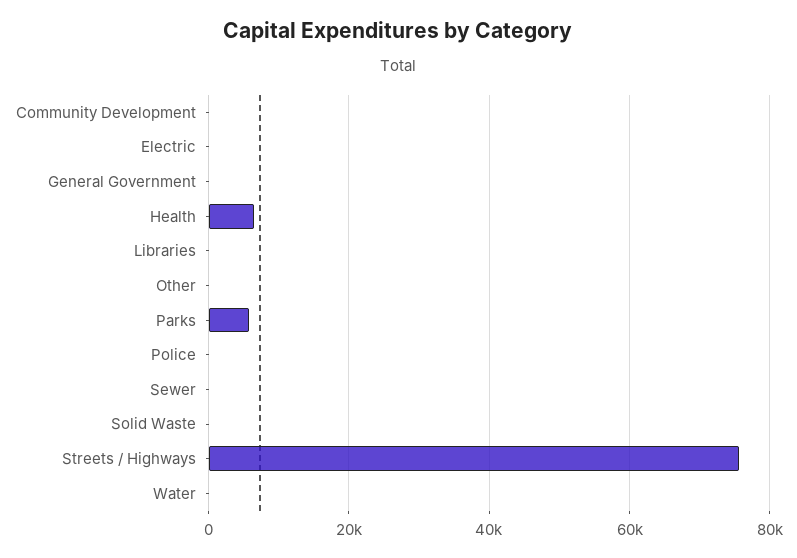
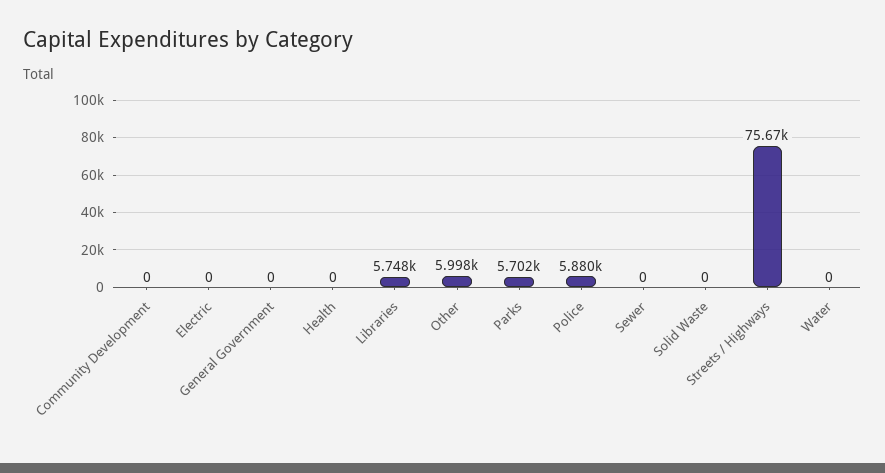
  {
    "Community Development": 0,
    "Electric": 0,
    "General Government": 0,
-   "Health": 6000,
+   "Health": 0,
-   "Libraries": 0,
+   "Libraries": 5748,
-   "Other": 0,
+   "Other": 5998,
    "Parks": 5702,
-   "Police": 0,
+   "Police": 5880,
    "Sewer": 0,
    "Solid Waste": 0,
    "Streets / Highways": 75670,
    "Water": 0
  }

